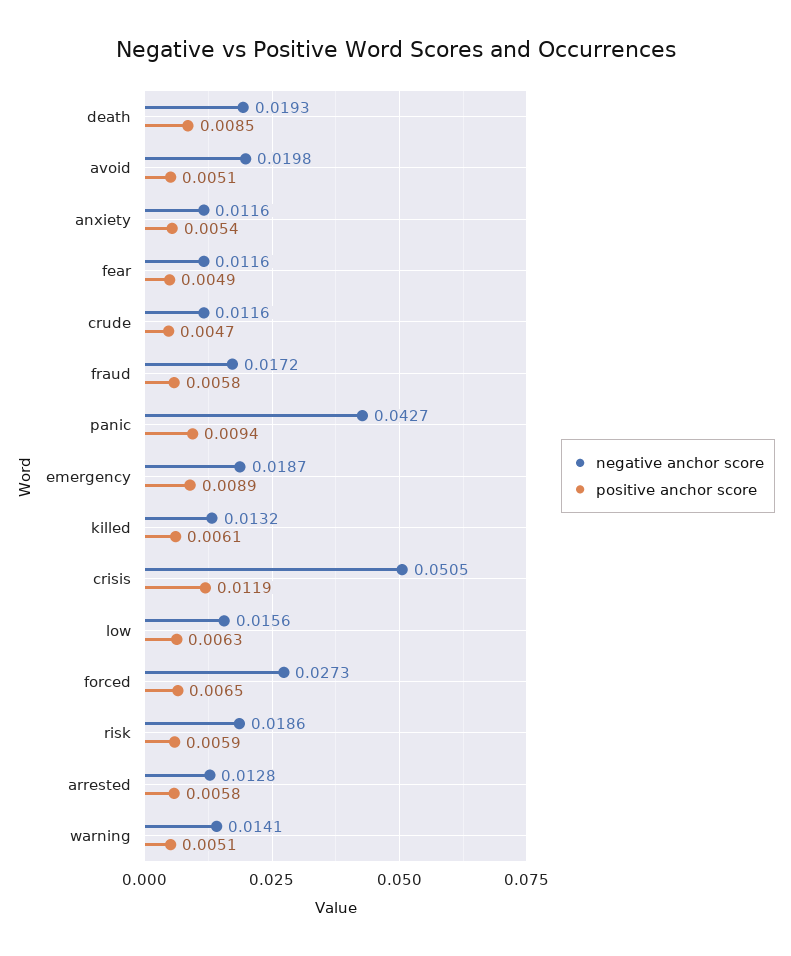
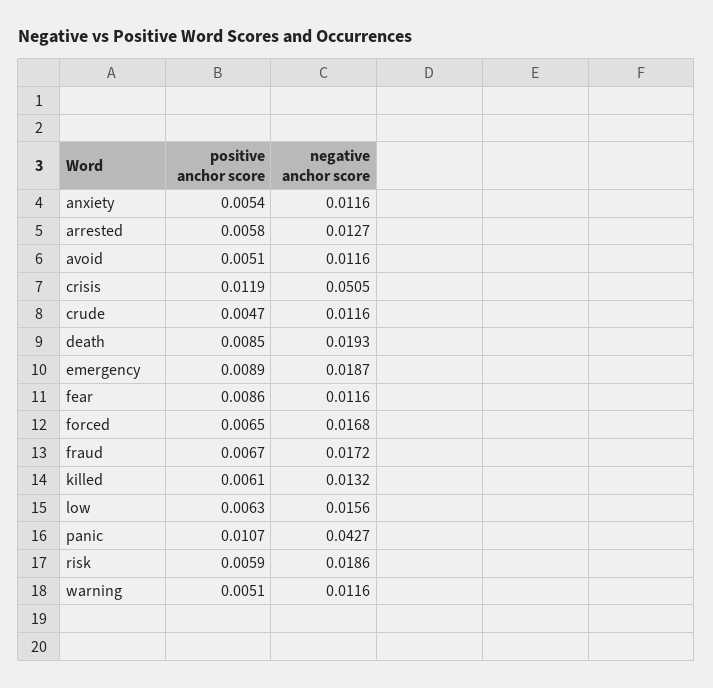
  {
    "negative anchor score": {
      "death": 0.0193,
-     "avoid": 0.0198,
+     "avoid": 0.0116,
      "anxiety": 0.0116,
      "fear": 0.0116,
      "crude": 0.0116,
      "fraud": 0.0172,
      "panic": 0.0427,
      "emergency": 0.0187,
      "killed": 0.0132,
      "crisis": 0.0505,
      "low": 0.0156,
-     "forced": 0.0273,
+     "forced": 0.0168,
      "risk": 0.0186,
-     "arrested": 0.0128,
+     "arrested": 0.0127,
-     "warning": 0.0141
+     "warning": 0.0116
    },
    "positive anchor score": {
      "death": 0.0085,
      "avoid": 0.0051,
      "anxiety": 0.0054,
-     "fear": 0.0049,
+     "fear": 0.0086,
      "crude": 0.0047,
-     "fraud": 0.0058,
+     "fraud": 0.0067,
-     "panic": 0.0094,
+     "panic": 0.0107,
      "emergency": 0.0089,
      "killed": 0.0061,
      "crisis": 0.0119,
      "low": 0.0063,
      "forced": 0.0065,
      "risk": 0.0059,
      "arrested": 0.0058,
      "warning": 0.0051
    }
  }

